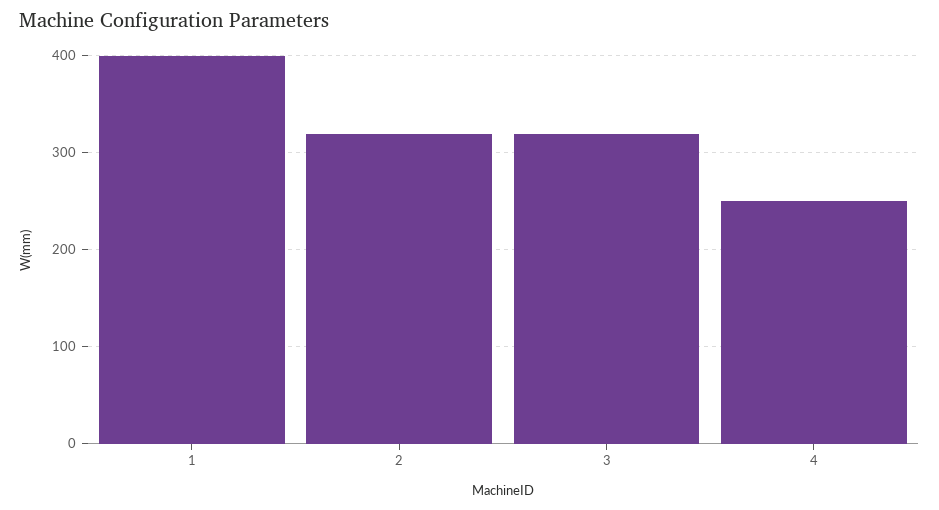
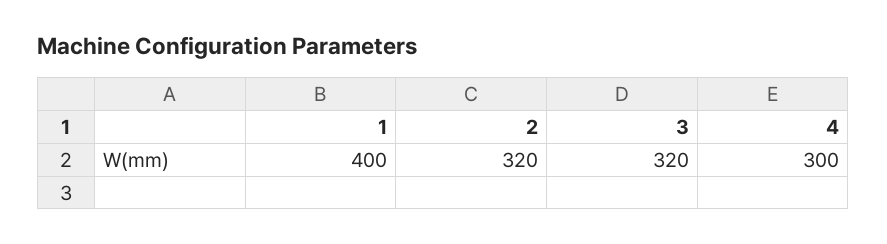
  {
    "1": 400,
    "2": 320,
    "3": 320,
-   "4": 250
+   "4": 300
  }

